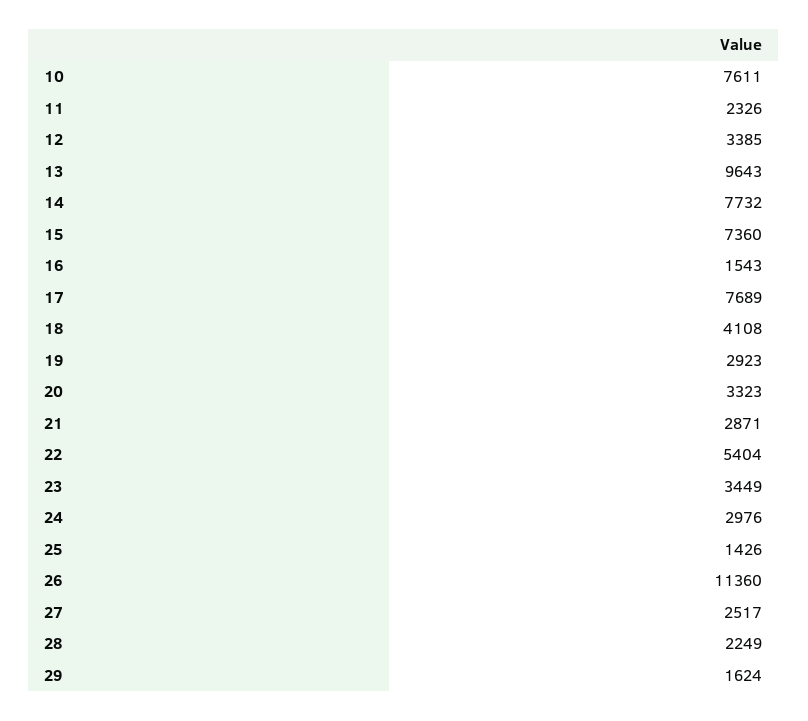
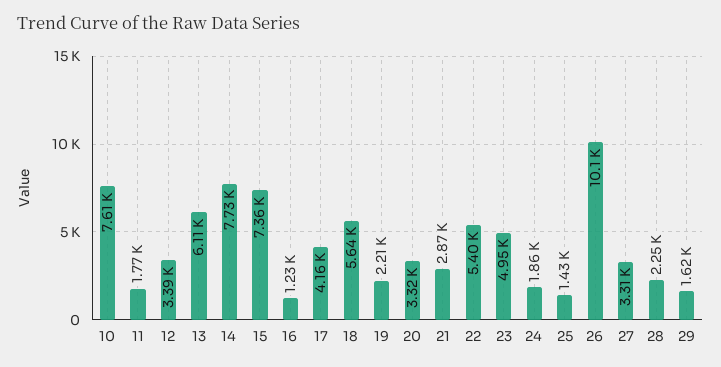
  {
    "10": 7611,
-   "11": 2326,
+   "11": 1770,
    "12": 3385,
-   "13": 9643,
+   "13": 6110,
    "14": 7732,
    "15": 7360,
-   "16": 1543,
+   "16": 1230,
-   "17": 7689,
+   "17": 4160,
-   "18": 4108,
+   "18": 5640,
-   "19": 2923,
+   "19": 2210,
    "20": 3323,
    "21": 2871,
    "22": 5404,
-   "23": 3449,
+   "23": 4950,
-   "24": 2976,
+   "24": 1860,
    "25": 1426,
-   "26": 11360,
+   "26": 10100,
-   "27": 2517,
+   "27": 3310,
    "28": 2249,
    "29": 1624
  }

